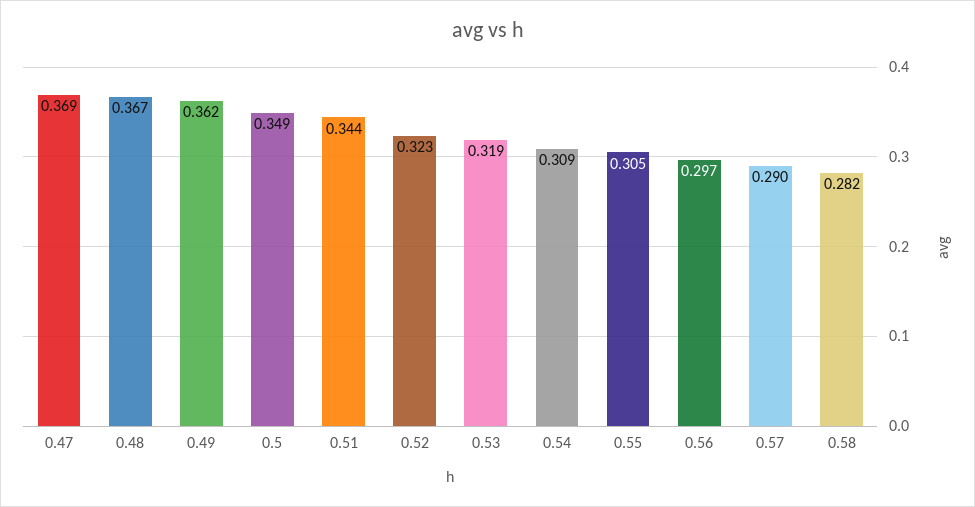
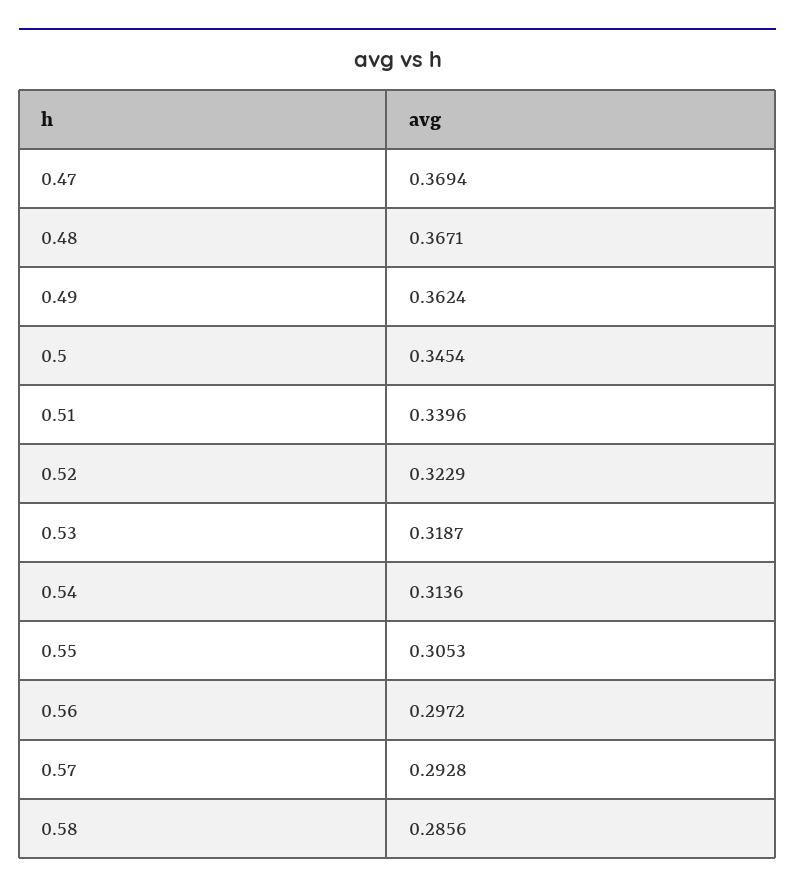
  {
    "0.47": 0.3694,
    "0.48": 0.3671,
    "0.49": 0.3624,
-   "0.5": 0.349,
+   "0.5": 0.3454,
-   "0.51": 0.344,
+   "0.51": 0.3396,
    "0.52": 0.3229,
    "0.53": 0.3187,
-   "0.54": 0.309,
+   "0.54": 0.3136,
    "0.55": 0.3053,
    "0.56": 0.2972,
-   "0.57": 0.29,
+   "0.57": 0.2928,
-   "0.58": 0.282
+   "0.58": 0.2856
  }

